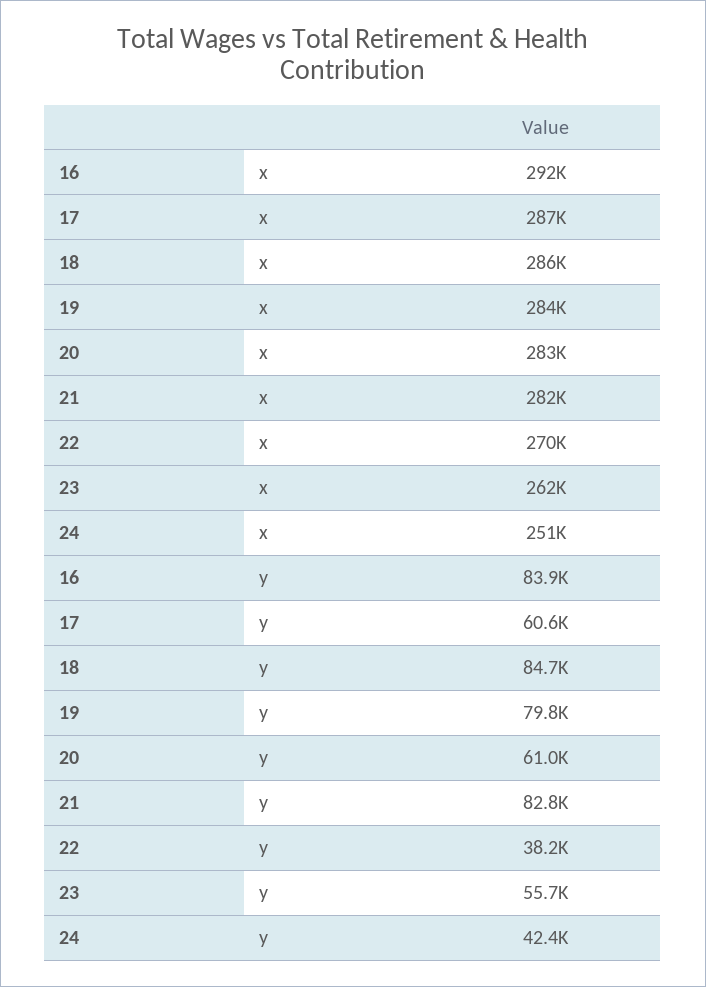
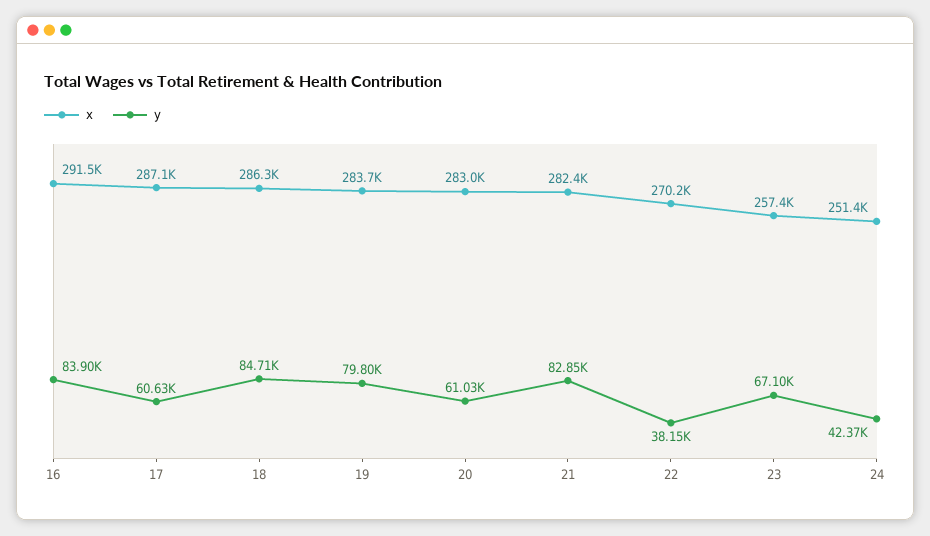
  {
    "x": {
      "16": 291500,
      "17": 287100,
      "18": 286300,
      "19": 283700,
      "20": 283000,
      "21": 282400,
      "22": 270200,
-     "23": 262000,
+     "23": 257400,
      "24": 251400
    },
    "y": {
      "16": 83900,
      "17": 60630,
      "18": 84710,
      "19": 79800,
      "20": 61030,
      "21": 82850,
      "22": 38150,
-     "23": 55700,
+     "23": 67100,
      "24": 42370
    }
  }

